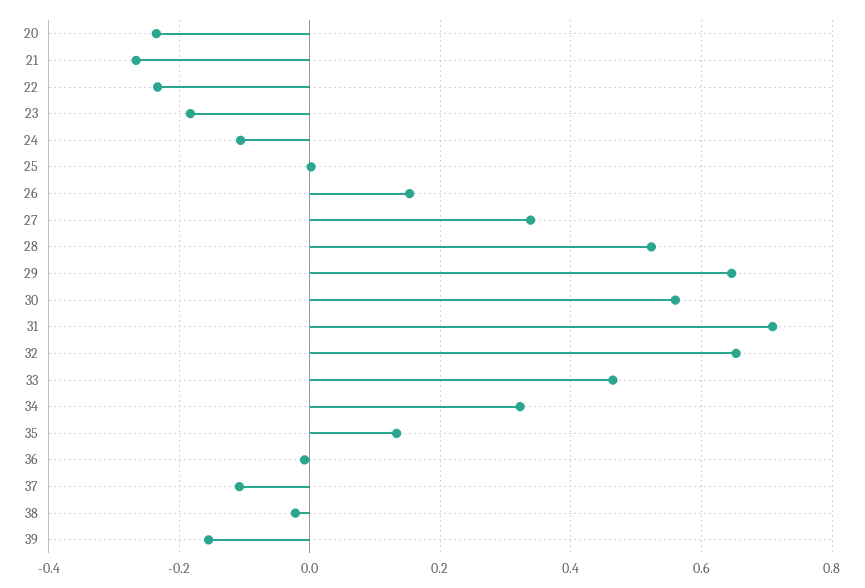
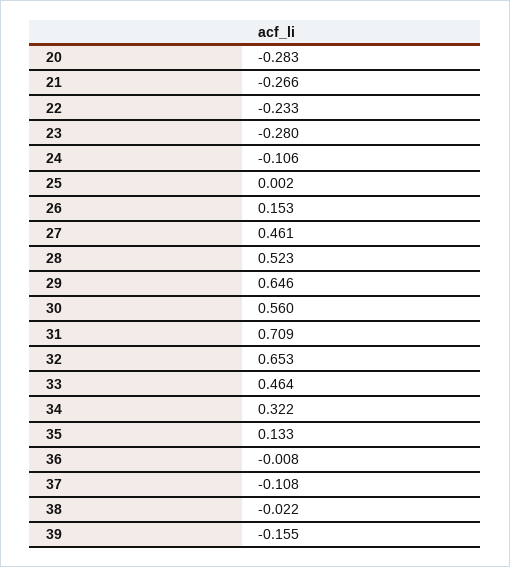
  {
-   "20": -0.24,
+   "20": -0.283,
    "21": -0.266,
    "22": -0.233,
-   "23": -0.18,
+   "23": -0.28,
    "24": -0.106,
    "25": 0.002,
    "26": 0.153,
-   "27": 0.34,
+   "27": 0.461,
    "28": 0.523,
    "29": 0.646,
    "30": 0.56,
    "31": 0.709,
    "32": 0.653,
    "33": 0.464,
    "34": 0.322,
    "35": 0.133,
    "36": -0.008,
    "37": -0.108,
    "38": -0.022,
    "39": -0.155
  }

